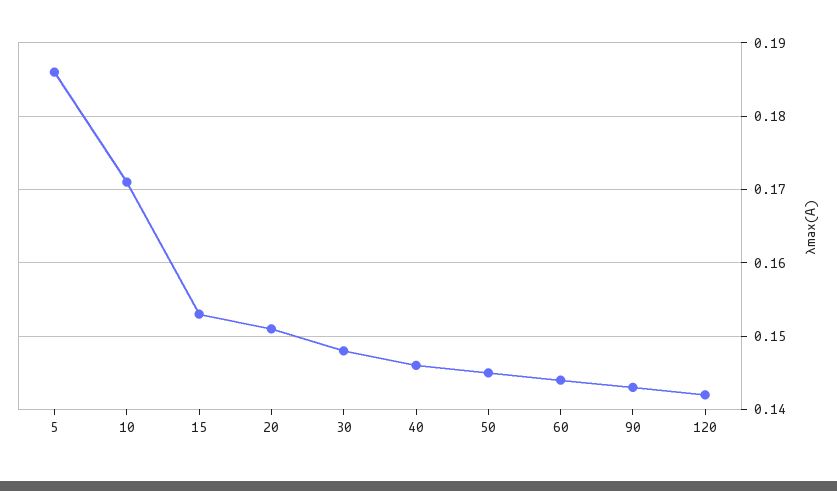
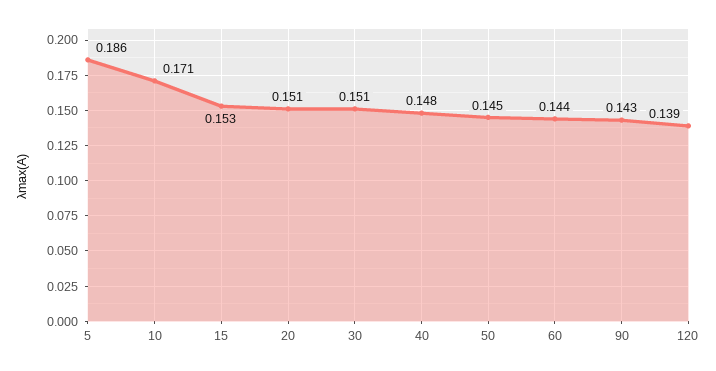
  {
    "5": 0.186,
    "10": 0.171,
    "15": 0.153,
    "20": 0.151,
-   "30": 0.148,
+   "30": 0.151,
-   "40": 0.146,
+   "40": 0.148,
    "50": 0.145,
    "60": 0.144,
    "90": 0.143,
-   "120": 0.142
+   "120": 0.139
  }

